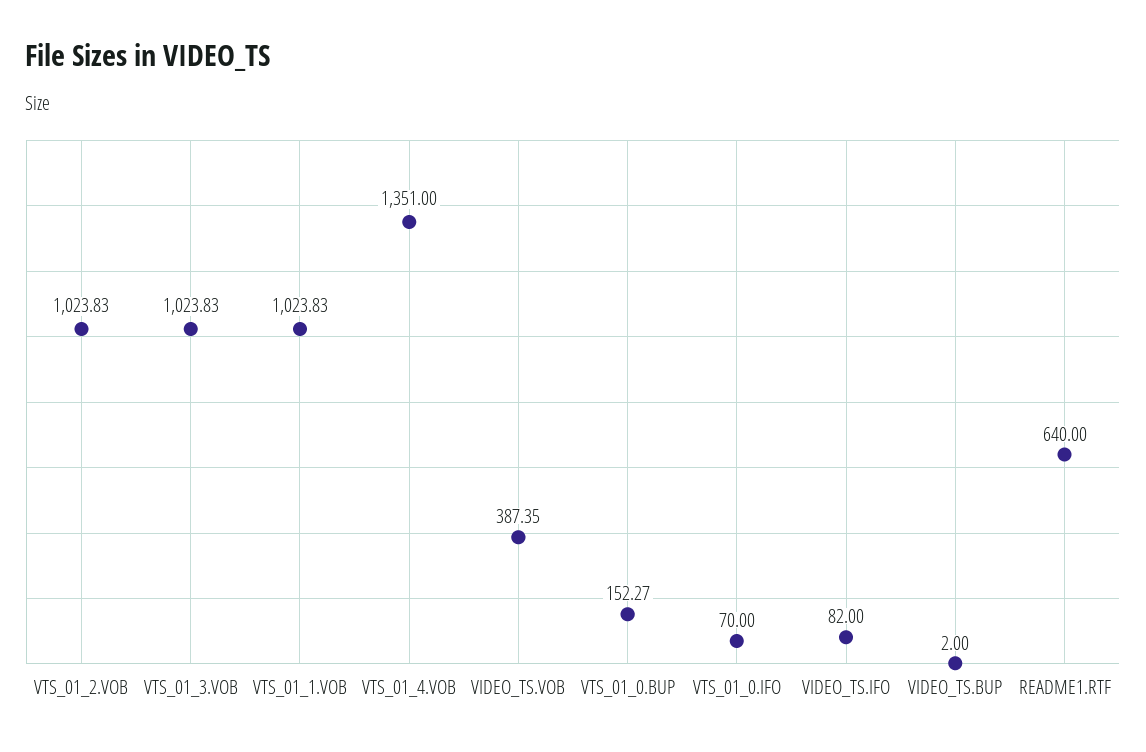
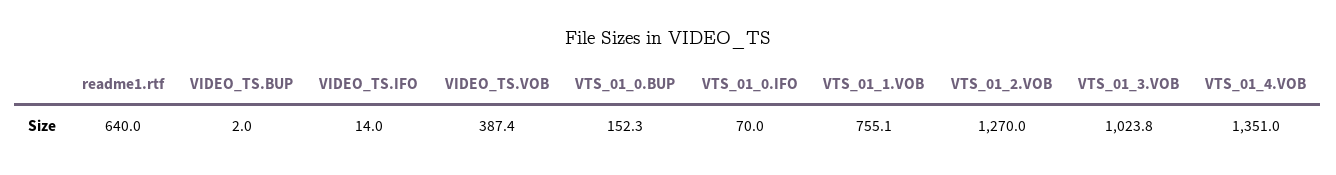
  {
-   "VTS_01_2.VOB": 1023.83,
+   "VTS_01_2.VOB": 1270,
    "VTS_01_3.VOB": 1023.83,
-   "VTS_01_1.VOB": 1023.83,
+   "VTS_01_1.VOB": 755.1,
    "VTS_01_4.VOB": 1351,
    "VIDEO_TS.VOB": 387.35,
    "VTS_01_0.BUP": 152.27,
    "VTS_01_0.IFO": 70,
-   "VIDEO_TS.IFO": 82,
+   "VIDEO_TS.IFO": 14,
    "VIDEO_TS.BUP": 2,
    "README1.RTF": 640
  }

